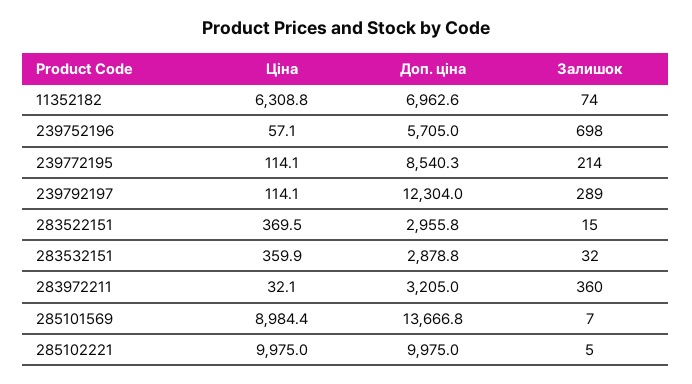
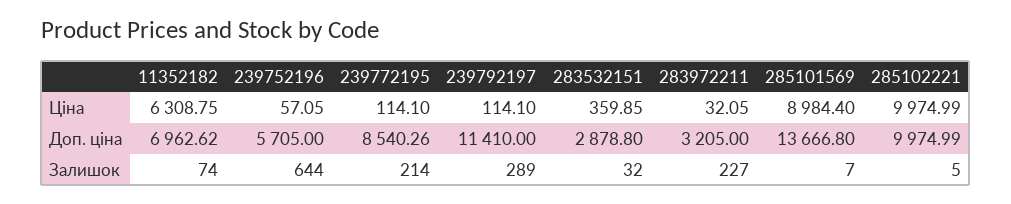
  {
    "Ціна": {
      "11352182": 6308.75,
      "239752196": 57.05,
      "239772195": 114.1,
      "239792197": 114.1,
-     "283522151": 369.5,
      "283532151": 359.85,
      "283972211": 32.05,
      "285101569": 8984.4,
      "285102221": 9974.99
    },
    "Доп. ціна": {
      "11352182": 6962.62,
      "239752196": 5705,
      "239772195": 8540.26,
-     "239792197": 12304,
+     "239792197": 11410,
-     "283522151": 2955.8,
      "283532151": 2878.8,
      "283972211": 3205,
      "285101569": 13666.8,
      "285102221": 9974.99
    },
    "Залишок": {
      "11352182": 74,
-     "239752196": 698,
+     "239752196": 644,
      "239772195": 214,
      "239792197": 289,
-     "283522151": 15,
      "283532151": 32,
-     "283972211": 360,
+     "283972211": 227,
      "285101569": 7,
      "285102221": 5
    }
  }

